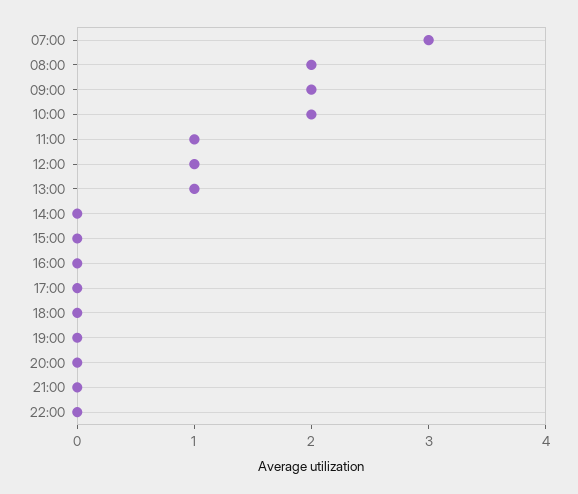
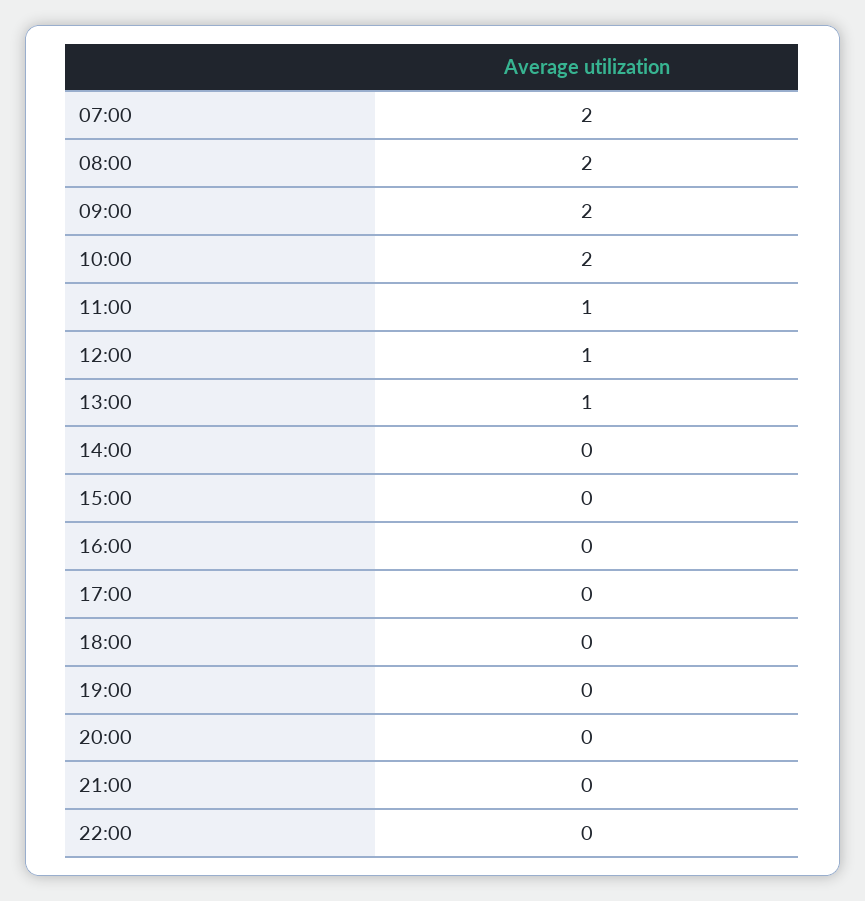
  {
-   "07:00": 3,
+   "07:00": 2,
    "08:00": 2,
    "09:00": 2,
    "10:00": 2,
    "11:00": 1,
    "12:00": 1,
    "13:00": 1,
    "14:00": 0,
    "15:00": 0,
    "16:00": 0,
    "17:00": 0,
    "18:00": 0,
    "19:00": 0,
    "20:00": 0,
    "21:00": 0,
    "22:00": 0
  }

